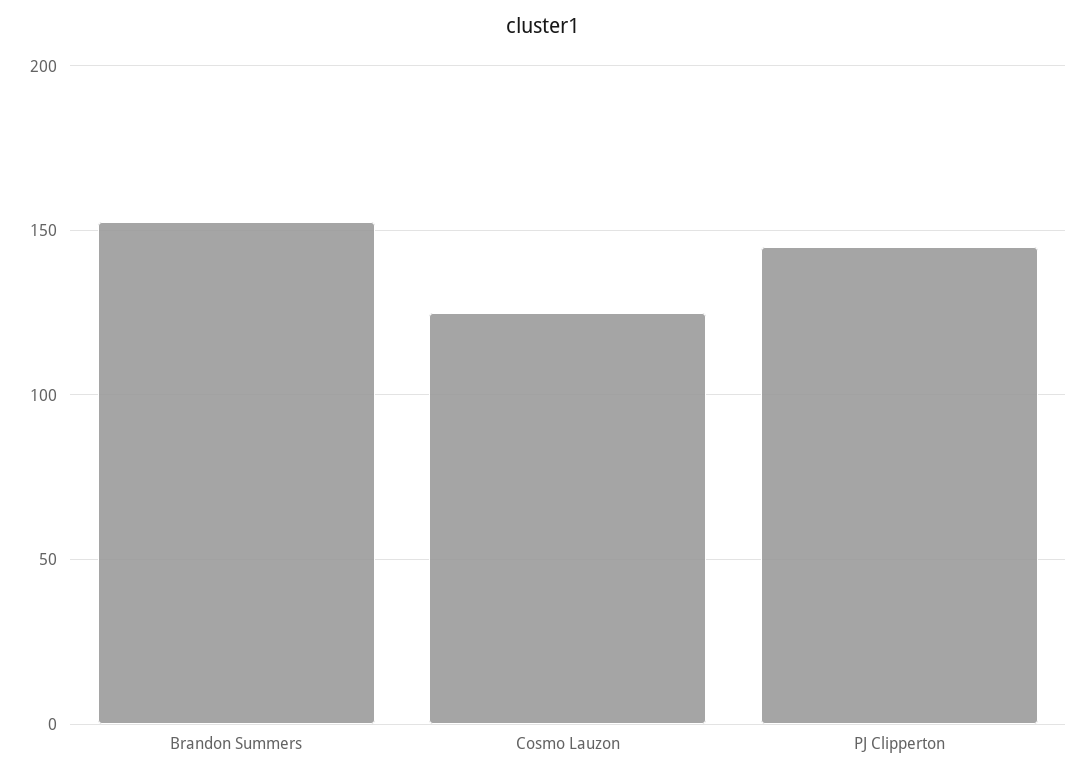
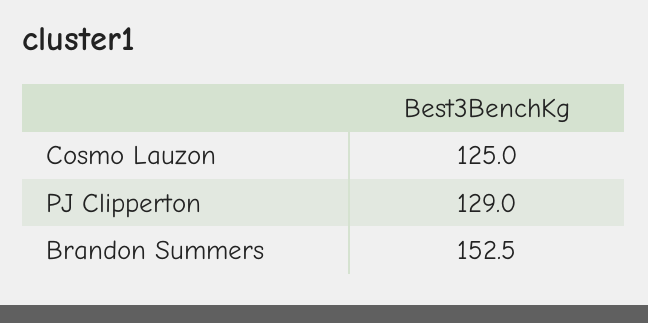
  {
    "Brandon Summers": 152.5,
    "Cosmo Lauzon": 125,
-   "PJ Clipperton": 145
+   "PJ Clipperton": 129
  }

